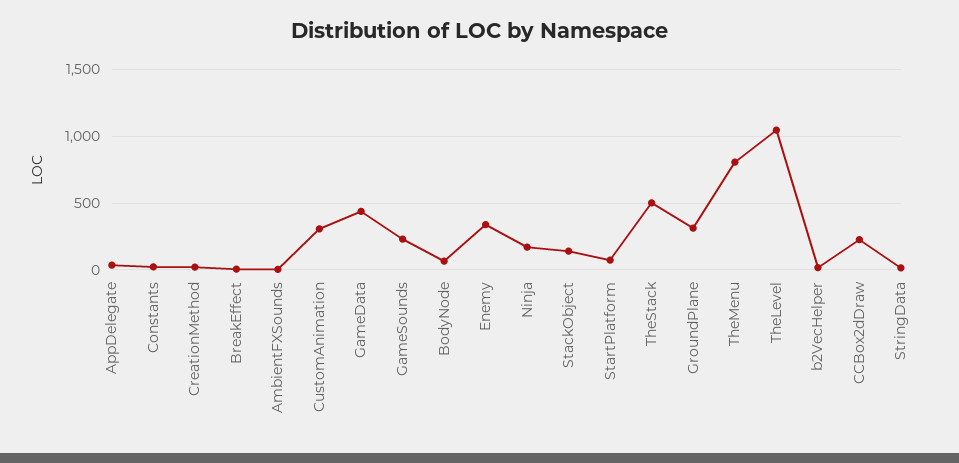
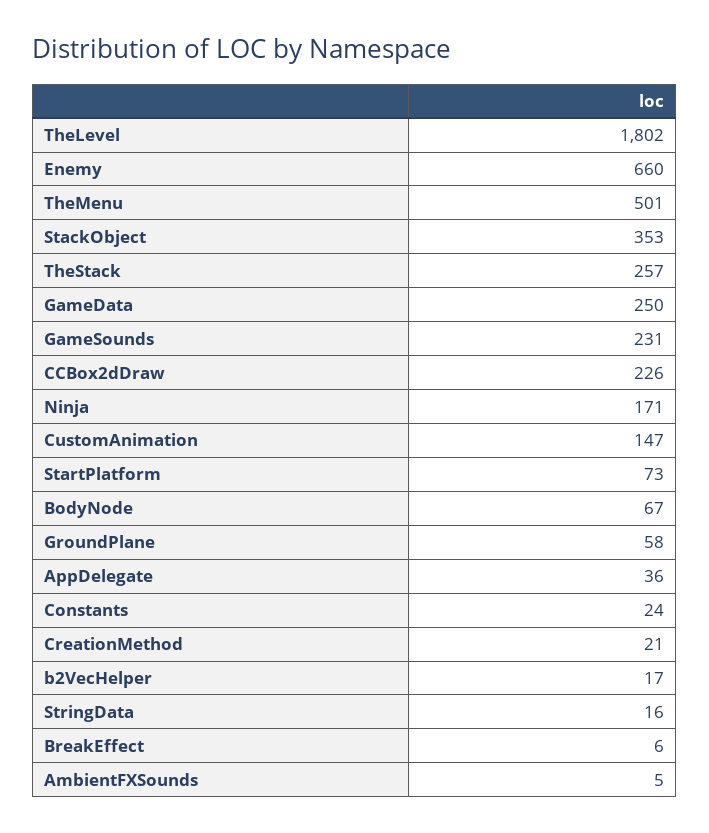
  {
    "AppDelegate": 36,
    "Constants": 24,
    "CreationMethod": 21,
    "BreakEffect": 6,
    "AmbientFXSounds": 5,
-   "CustomAnimation": 300,
+   "CustomAnimation": 147,
-   "GameData": 450,
+   "GameData": 250,
    "GameSounds": 231,
    "BodyNode": 67,
-   "Enemy": 350,
+   "Enemy": 660,
    "Ninja": 171,
-   "StackObject": 150,
+   "StackObject": 353,
    "StartPlatform": 73,
-   "TheStack": 500,
+   "TheStack": 257,
-   "GroundPlane": 300,
+   "GroundPlane": 58,
-   "TheMenu": 800,
+   "TheMenu": 501,
-   "TheLevel": 1050,
+   "TheLevel": 1802,
    "b2VecHelper": 17,
    "CCBox2dDraw": 226,
    "StringData": 16
  }

